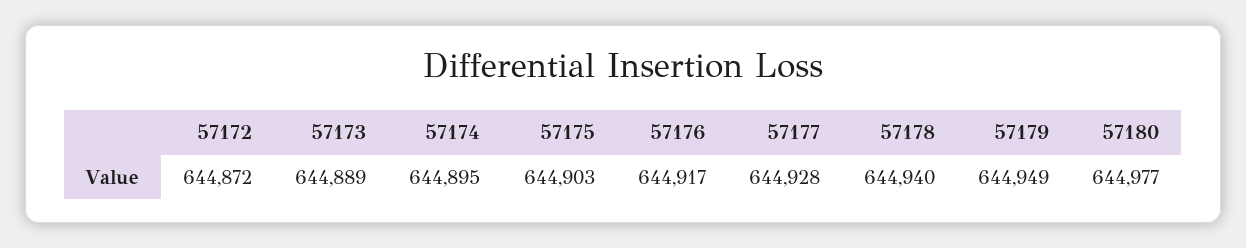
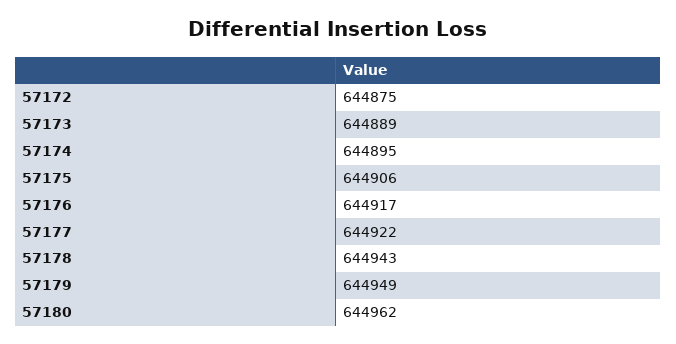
  {
-   "57172": 644872,
+   "57172": 644875,
    "57173": 644889,
    "57174": 644895,
-   "57175": 644903,
+   "57175": 644906,
    "57176": 644917,
-   "57177": 644928,
+   "57177": 644922,
-   "57178": 644940,
+   "57178": 644943,
    "57179": 644949,
-   "57180": 644977
+   "57180": 644962
  }

